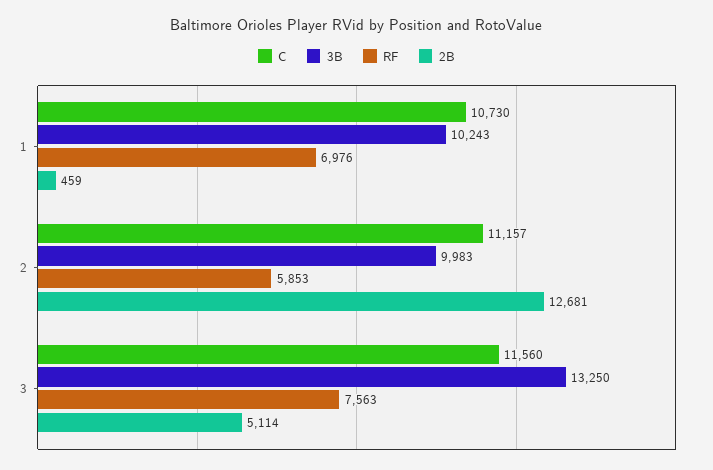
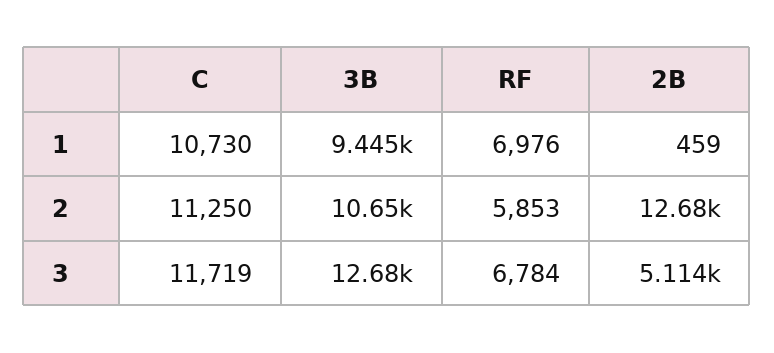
  {
    "C": {
      "1": 10730,
-     "2": 11157,
+     "2": 11250,
-     "3": 11560
+     "3": 11719
    },
    "3B": {
-     "1": 10243,
+     "1": 9445,
-     "2": 9983,
+     "2": 10650,
-     "3": 13250
+     "3": 12680
    },
    "RF": {
      "1": 6976,
      "2": 5853,
-     "3": 7563
+     "3": 6784
    },
    "2B": {
      "1": 459,
      "2": 12681,
      "3": 5114
    }
  }

